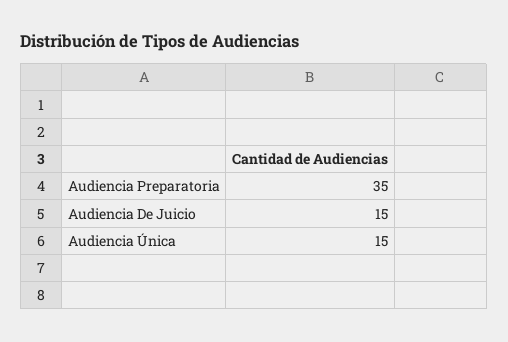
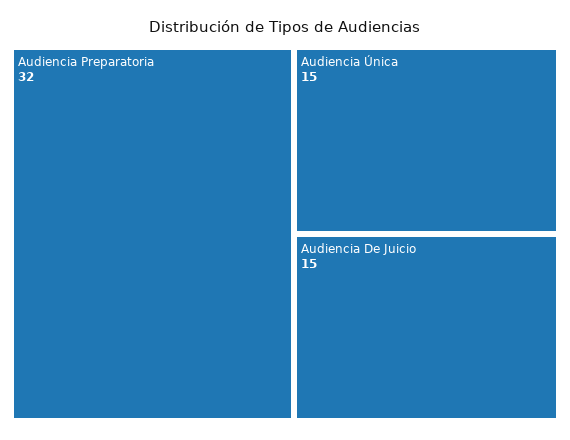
  {
-   "Audiencia Preparatoria": 35,
+   "Audiencia Preparatoria": 32,
    "Audiencia De Juicio": 15,
    "Audiencia Única": 15
  }

